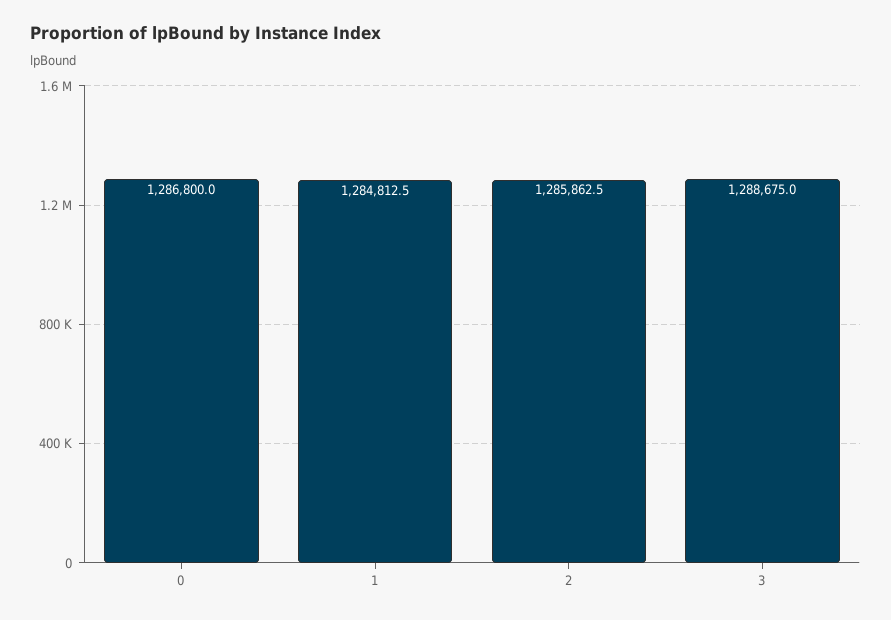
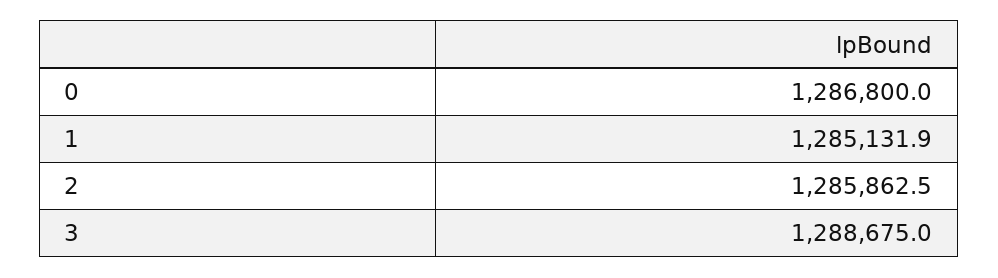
  {
    "0": 1286800,
-   "1": 1284812.5,
+   "1": 1285131.9,
    "2": 1285862.5,
    "3": 1288675
  }

